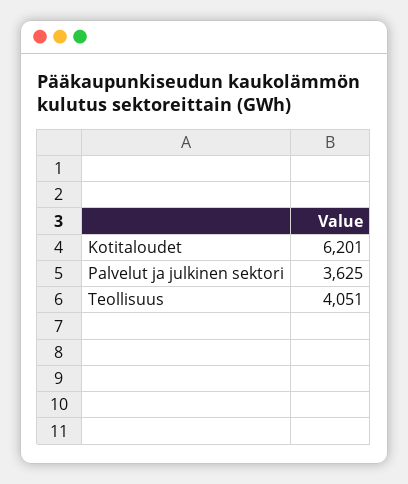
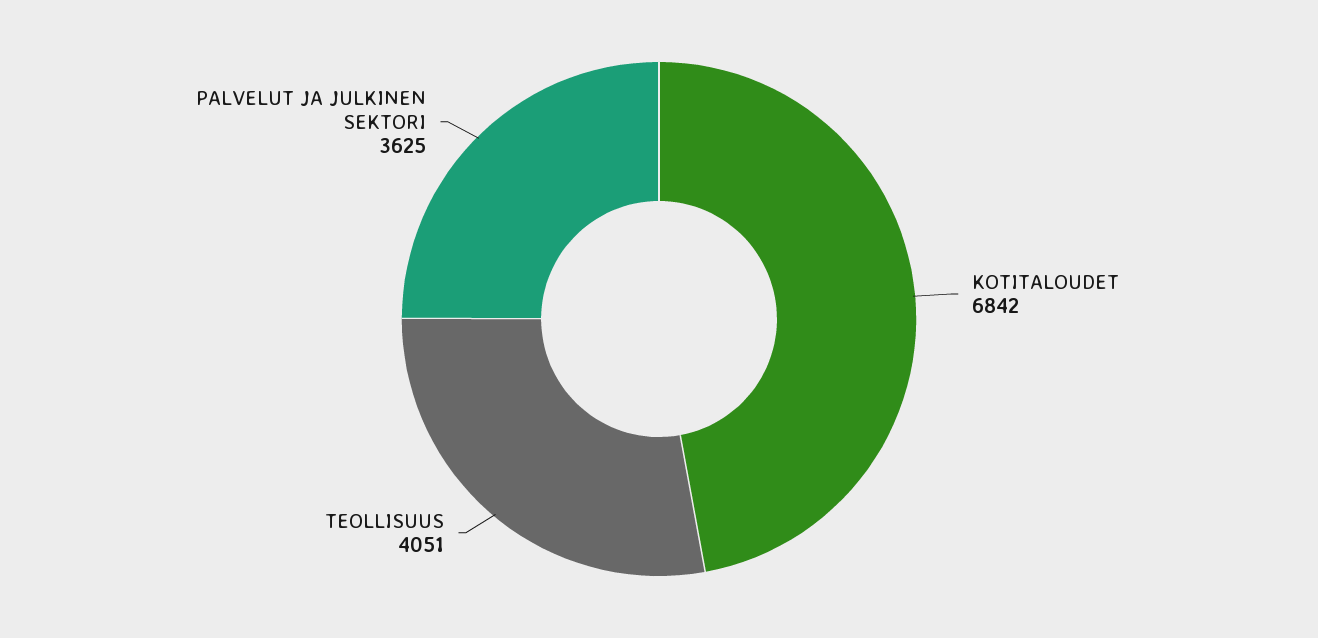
  {
-   "Kotitaloudet": 6201,
+   "Kotitaloudet": 6842,
    "Palvelut ja julkinen sektori": 3625,
    "Teollisuus": 4051
  }

